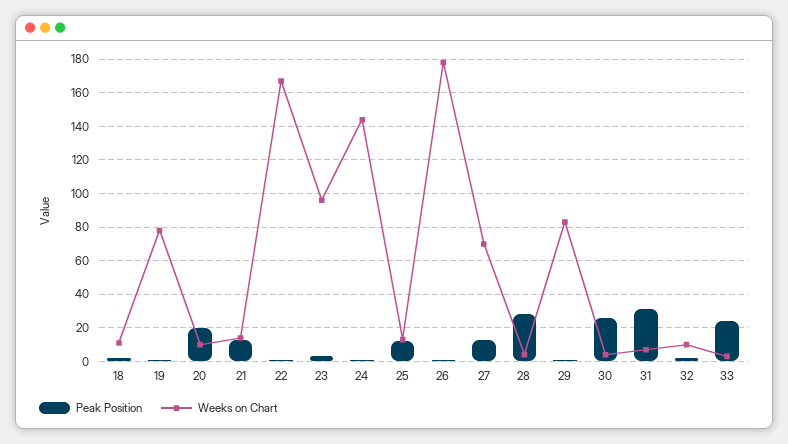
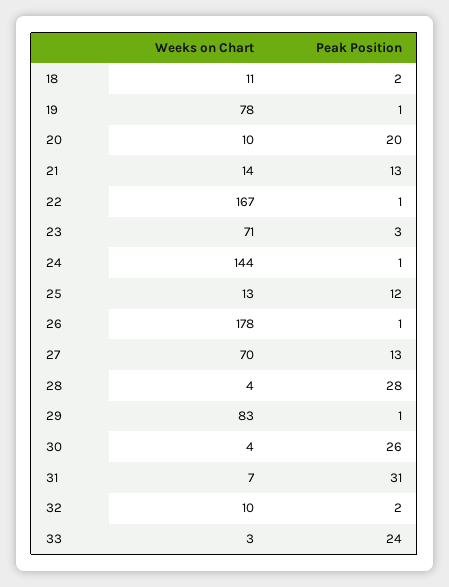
  {
    "Peak Position": {
      "18": 2,
      "19": 1,
      "20": 20,
      "21": 13,
      "22": 1,
      "23": 3,
      "24": 1,
      "25": 12,
      "26": 1,
      "27": 13,
      "28": 28,
      "29": 1,
      "30": 26,
      "31": 31,
      "32": 2,
      "33": 24
    },
    "Weeks on Chart": {
      "18": 11,
      "19": 78,
      "20": 10,
      "21": 14,
      "22": 167,
-     "23": 95,
+     "23": 71,
      "24": 144,
      "25": 13,
      "26": 178,
      "27": 70,
      "28": 4,
      "29": 83,
      "30": 4,
      "31": 7,
      "32": 10,
      "33": 3
    }
  }

